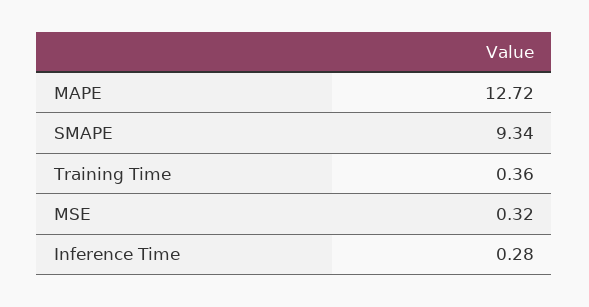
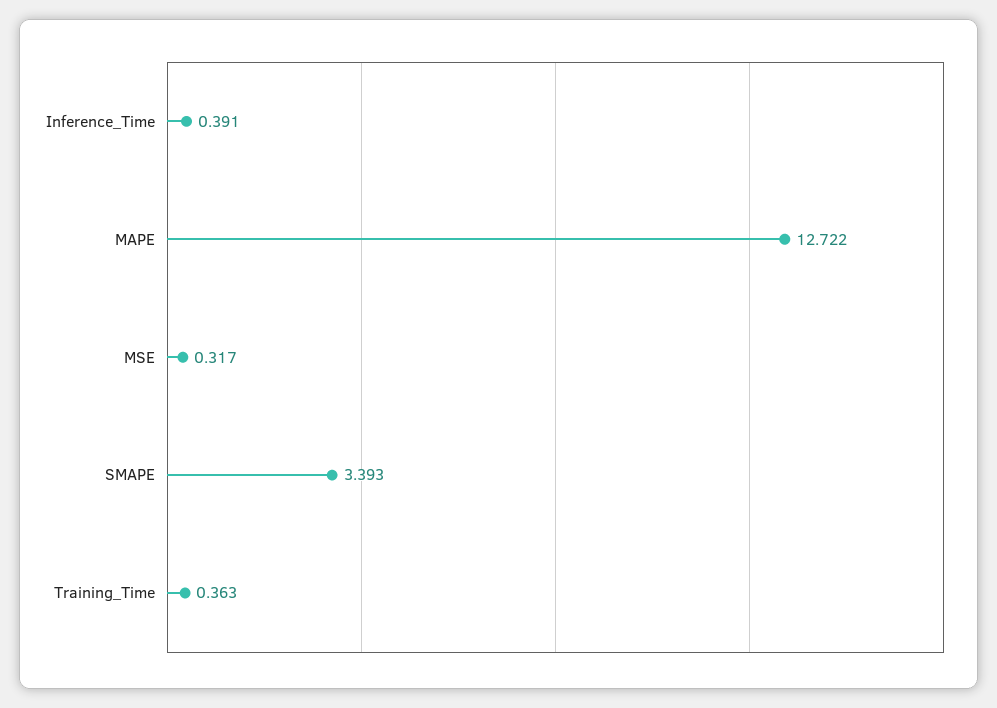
  {
    "MAPE": 12.722,
-   "SMAPE": 9.34,
+   "SMAPE": 3.393,
    "Training Time": 0.363,
    "MSE": 0.317,
-   "Inference Time": 0.28
+   "Inference Time": 0.391
  }

